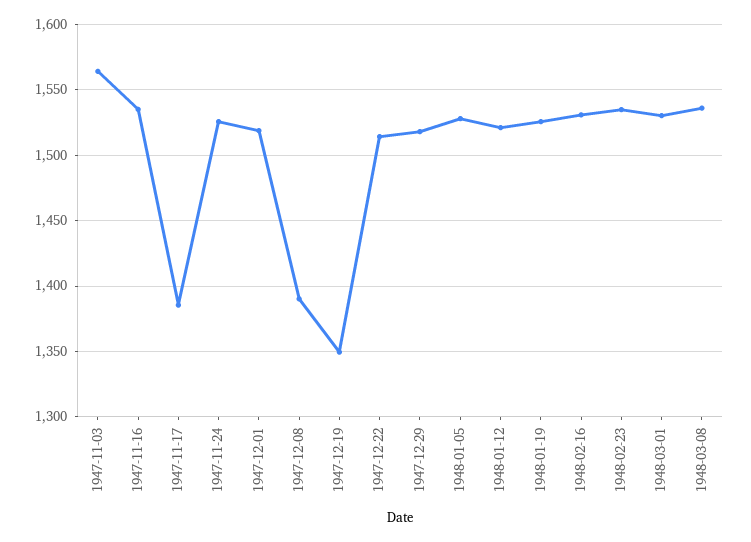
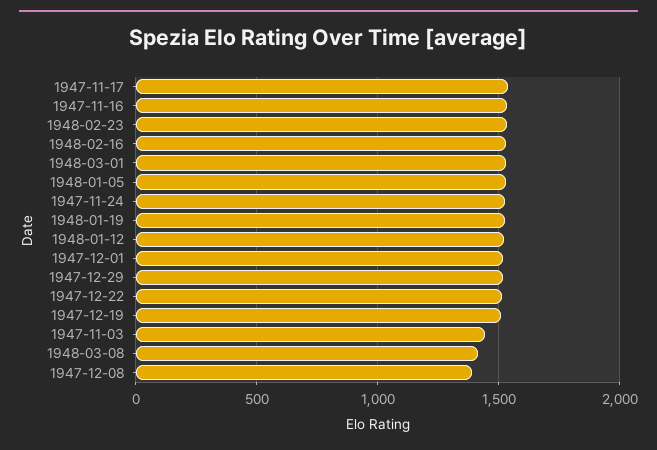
  {
-   "1947-11-03": 1565,
+   "1947-11-03": 1450,
    "1947-11-16": 1535,
-   "1947-11-17": 1385,
+   "1947-11-17": 1550,
    "1947-11-24": 1525,
    "1947-12-01": 1520,
    "1947-12-08": 1390,
-   "1947-12-19": 1350,
+   "1947-12-19": 1500,
    "1947-12-22": 1515,
    "1947-12-29": 1520,
    "1948-01-05": 1530,
    "1948-01-12": 1520,
    "1948-01-19": 1525,
    "1948-02-16": 1530,
    "1948-02-23": 1535,
    "1948-03-01": 1530,
-   "1948-03-08": 1535
+   "1948-03-08": 1400
  }

